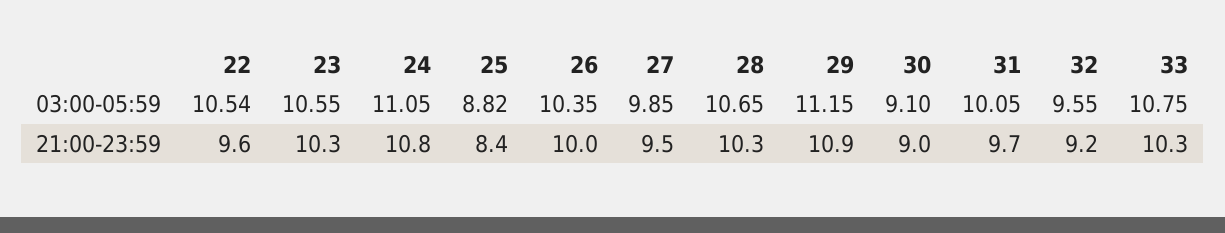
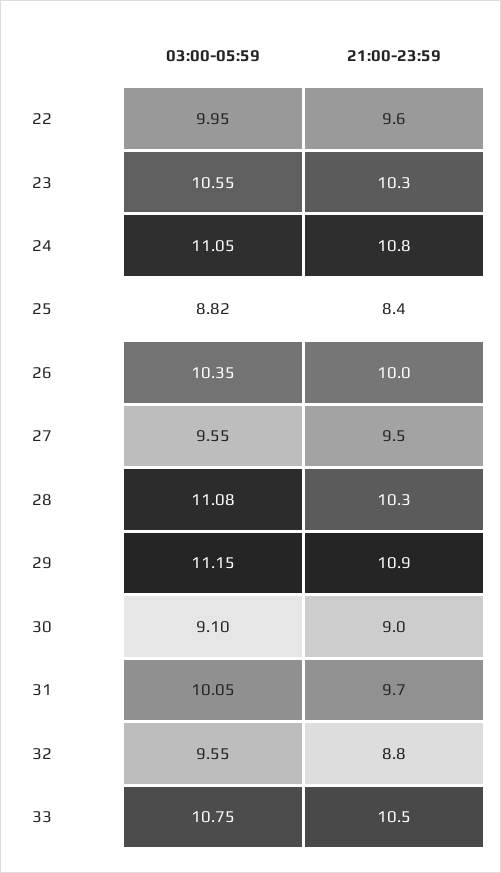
  {
    "22": {
-     "03:00-05:59": 10.54,
+     "03:00-05:59": 9.95,
      "21:00-23:59": 9.6
    },
    "23": {
      "03:00-05:59": 10.55,
      "21:00-23:59": 10.3
    },
    "24": {
      "03:00-05:59": 11.05,
      "21:00-23:59": 10.8
    },
    "25": {
      "03:00-05:59": 8.82,
      "21:00-23:59": 8.4
    },
    "26": {
      "03:00-05:59": 10.35,
      "21:00-23:59": 10
    },
    "27": {
-     "03:00-05:59": 9.85,
+     "03:00-05:59": 9.55,
      "21:00-23:59": 9.5
    },
    "28": {
-     "03:00-05:59": 10.65,
+     "03:00-05:59": 11.08,
      "21:00-23:59": 10.3
    },
    "29": {
      "03:00-05:59": 11.15,
      "21:00-23:59": 10.9
    },
    "30": {
      "03:00-05:59": 9.1,
      "21:00-23:59": 9
    },
    "31": {
      "03:00-05:59": 10.05,
      "21:00-23:59": 9.7
    },
    "32": {
      "03:00-05:59": 9.55,
-     "21:00-23:59": 9.2
+     "21:00-23:59": 8.8
    },
    "33": {
      "03:00-05:59": 10.75,
-     "21:00-23:59": 10.3
+     "21:00-23:59": 10.5
    }
  }

